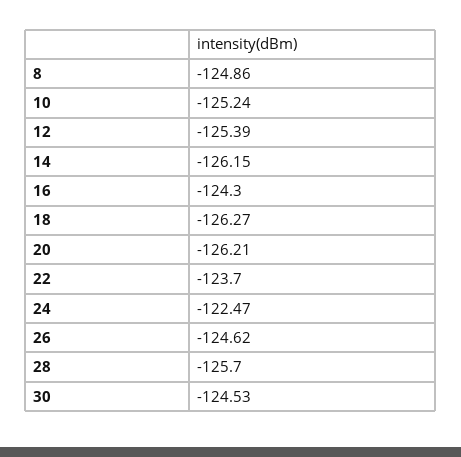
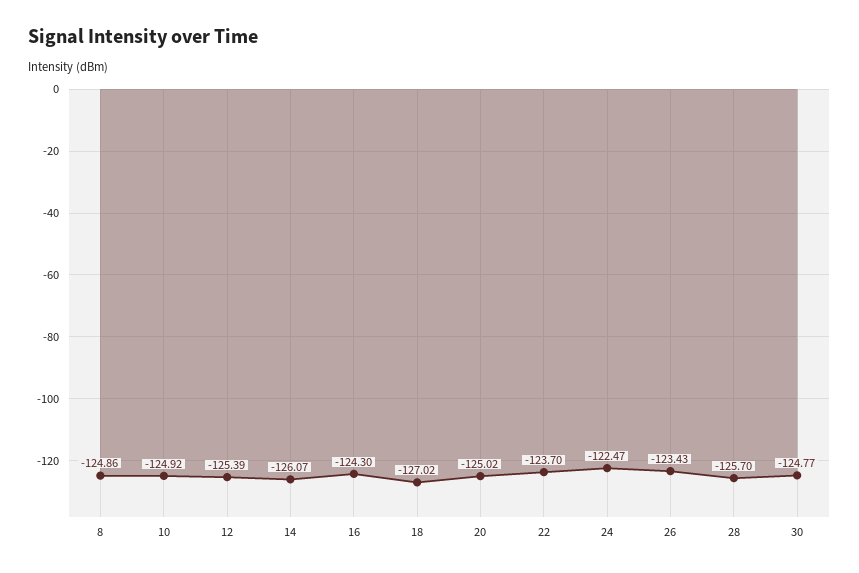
  {
    "8": -124.86,
-   "10": -125.24,
+   "10": -124.92,
    "12": -125.39,
-   "14": -126.15,
+   "14": -126.07,
    "16": -124.3,
-   "18": -126.27,
+   "18": -127.02,
-   "20": -126.21,
+   "20": -125.02,
    "22": -123.7,
    "24": -122.47,
-   "26": -124.62,
+   "26": -123.43,
    "28": -125.7,
-   "30": -124.53
+   "30": -124.77
  }

